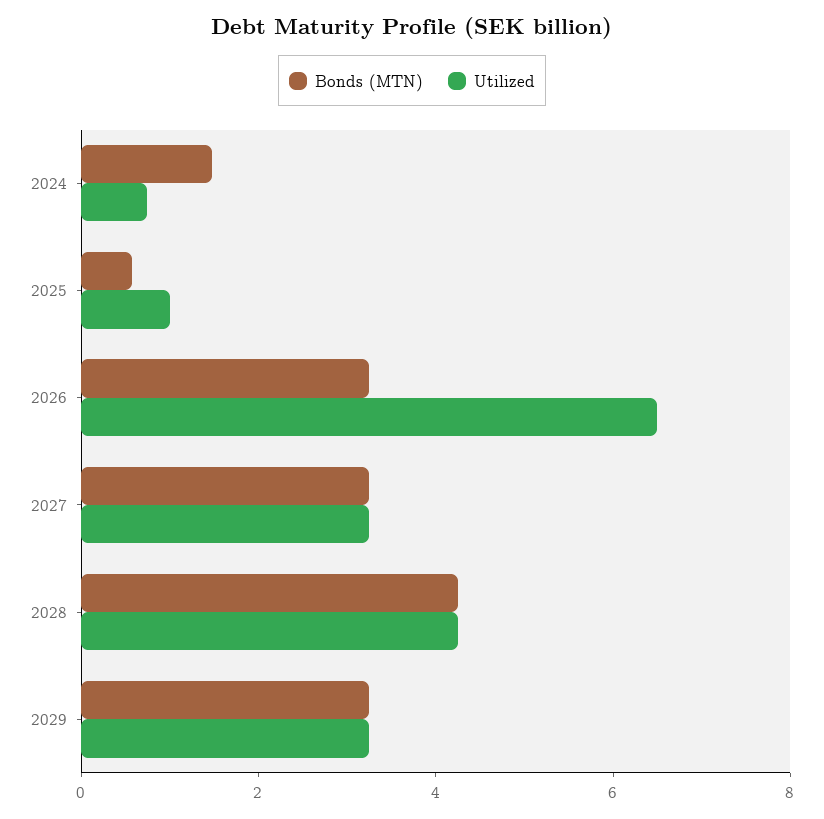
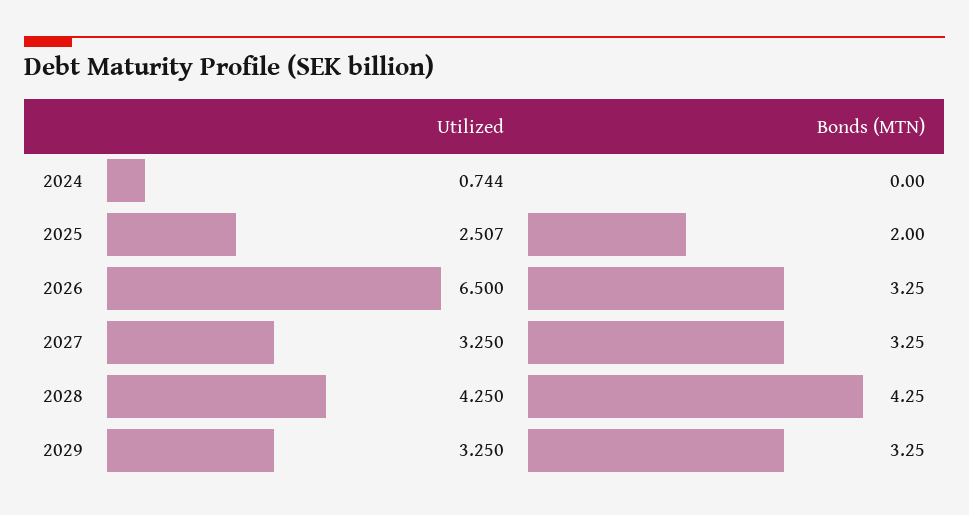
  {
    "Bonds (MTN)": {
-     "2024": 1.5,
+     "2024": 0,
-     "2025": 0.5,
+     "2025": 2,
      "2026": 3.25,
      "2027": 3.25,
      "2028": 4.25,
      "2029": 3.25
    },
    "Utilized": {
      "2024": 0.744,
-     "2025": 1,
+     "2025": 2.507,
      "2026": 6.5,
      "2027": 3.25,
      "2028": 4.25,
      "2029": 3.25
    }
  }

